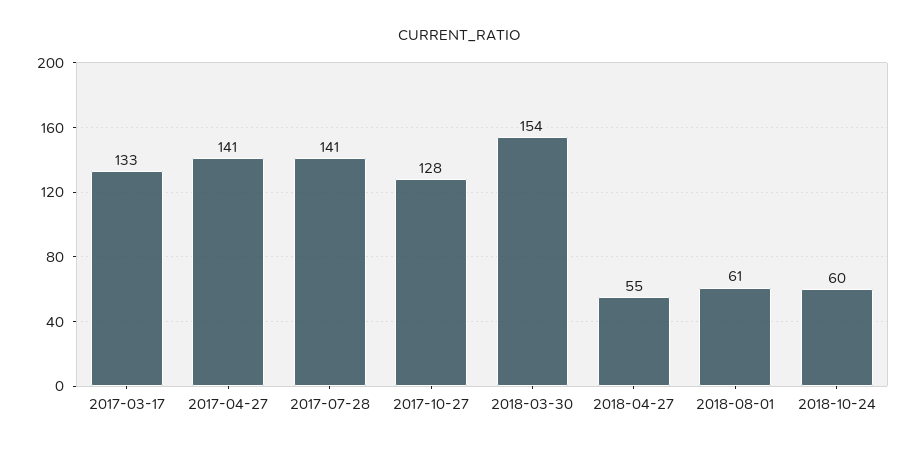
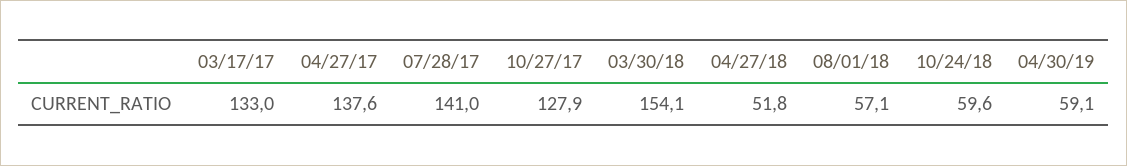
  {
    "2017-03-17": 133,
-   "2017-04-27": 141,
+   "2017-04-27": 137.6,
    "2017-07-28": 141,
    "2017-10-27": 127.9,
    "2018-03-30": 154.1,
-   "2018-04-27": 55,
+   "2018-04-27": 51.8,
-   "2018-08-01": 61,
+   "2018-08-01": 57.1,
-   "2018-10-24": 59.6
+   "2018-10-24": 59.6,
+   "04/30/19": 59.1
  }

